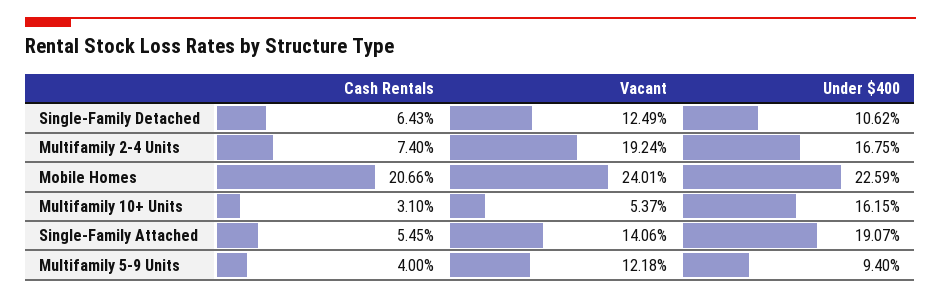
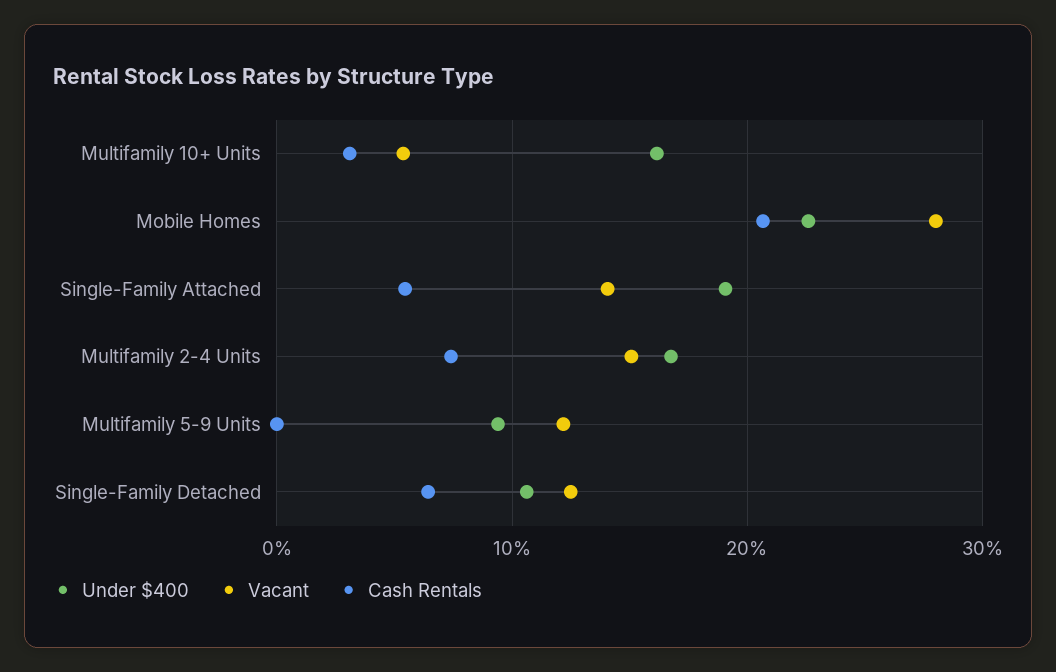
  {
    "Cash Rentals": {
      "Single-Family Detached": 6.43,
      "Multifamily 2-4 Units": 7.4,
      "Mobile Homes": 20.66,
      "Multifamily 10+ Units": 3.1,
      "Single-Family Attached": 5.45,
-     "Multifamily 5-9 Units": 4
+     "Multifamily 5-9 Units": 0
    },
    "Vacant": {
      "Single-Family Detached": 12.49,
-     "Multifamily 2-4 Units": 19.24,
+     "Multifamily 2-4 Units": 15,
-     "Mobile Homes": 24.01,
+     "Mobile Homes": 28,
      "Multifamily 10+ Units": 5.37,
      "Single-Family Attached": 14.06,
      "Multifamily 5-9 Units": 12.18
    },
    "Under $400": {
      "Single-Family Detached": 10.62,
      "Multifamily 2-4 Units": 16.75,
      "Mobile Homes": 22.59,
      "Multifamily 10+ Units": 16.15,
      "Single-Family Attached": 19.07,
      "Multifamily 5-9 Units": 9.4
    }
  }

